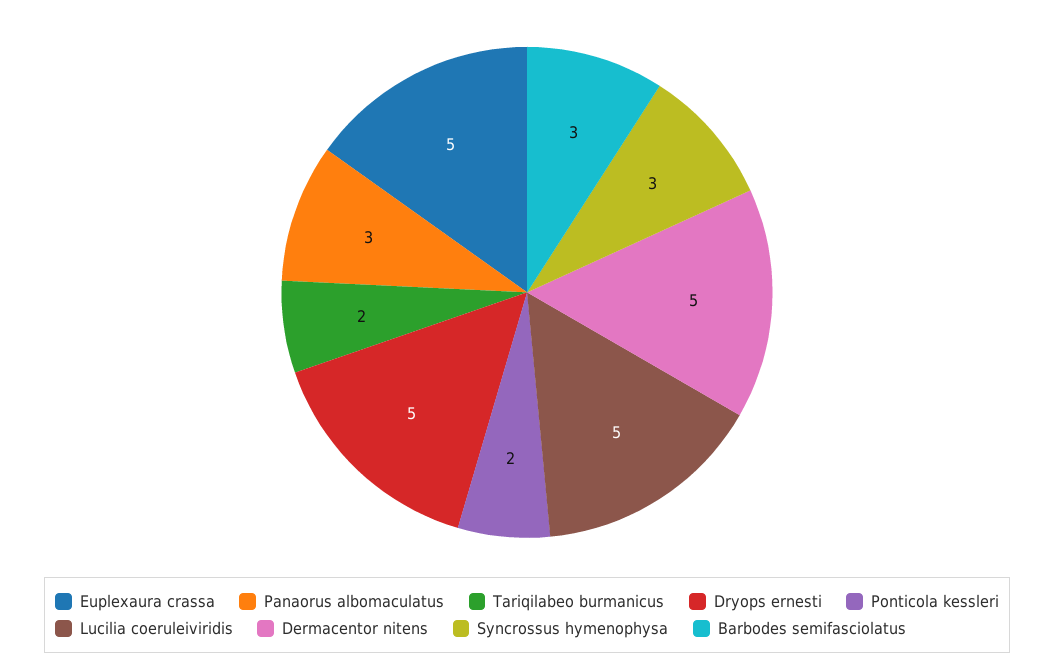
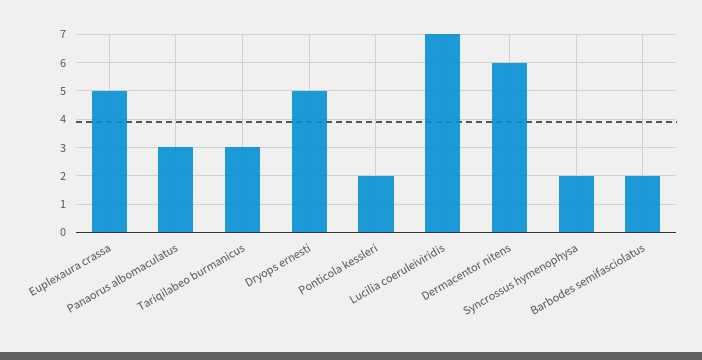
  {
    "Euplexaura crassa": 5,
    "Panaorus albomaculatus": 3,
-   "Tariqilabeo burmanicus": 2,
+   "Tariqilabeo burmanicus": 3,
    "Dryops ernesti": 5,
    "Ponticola kessleri": 2,
-   "Lucilia coeruleiviridis": 5,
+   "Lucilia coeruleiviridis": 7,
-   "Dermacentor nitens": 5,
+   "Dermacentor nitens": 6,
-   "Syncrossus hymenophysa": 3,
+   "Syncrossus hymenophysa": 2,
-   "Barbodes semifasciolatus": 3
+   "Barbodes semifasciolatus": 2
  }

